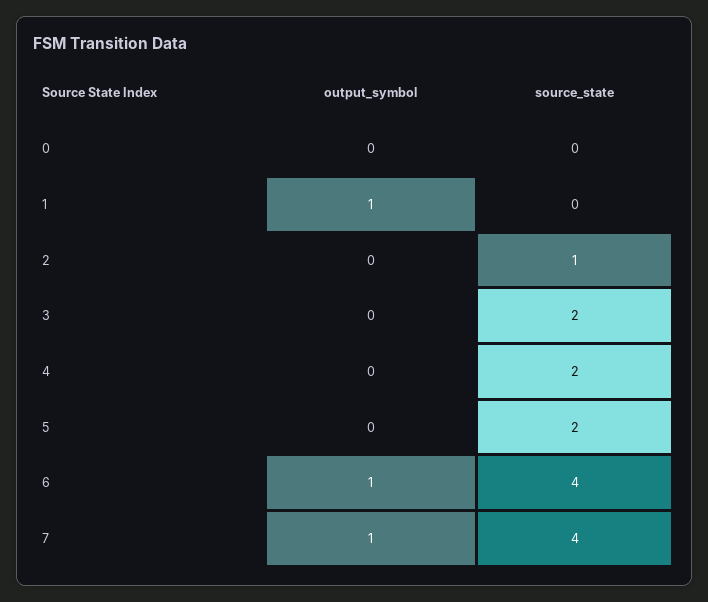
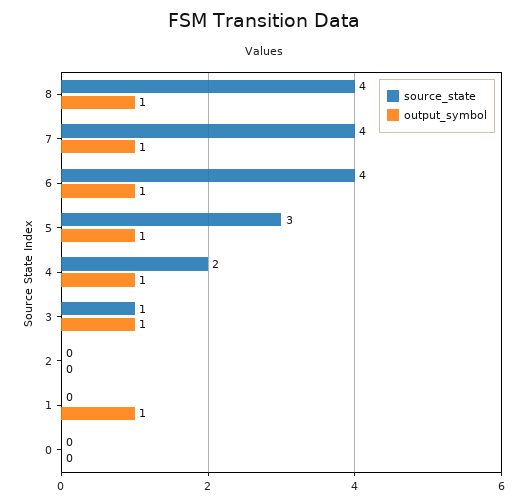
  {
    "output_symbol": {
      "0": 0,
      "1": 1,
      "2": 0,
-     "3": 0,
+     "3": 1,
-     "4": 0,
+     "4": 1,
-     "5": 0,
+     "5": 1,
      "6": 1,
-     "7": 1
+     "7": 1,
+     "8": 1
    },
    "source_state": {
      "0": 0,
      "1": 0,
-     "2": 1,
+     "2": 0,
-     "3": 2,
+     "3": 1,
      "4": 2,
-     "5": 2,
+     "5": 3,
      "6": 4,
-     "7": 4
+     "7": 4,
+     "8": 4
    }
  }

